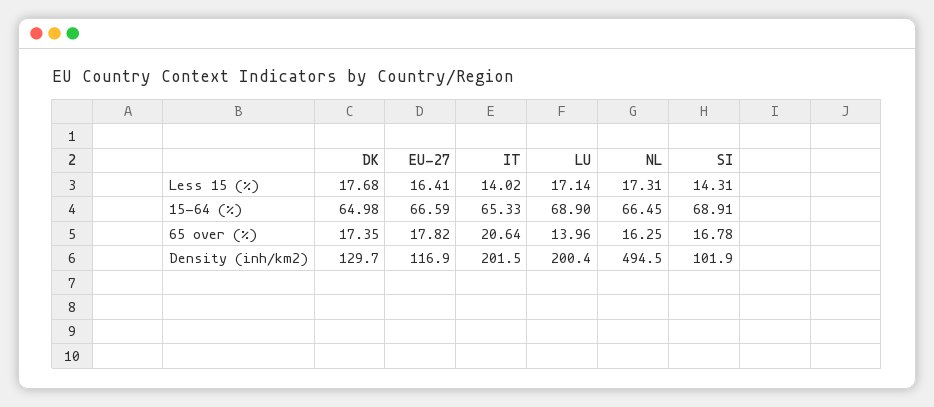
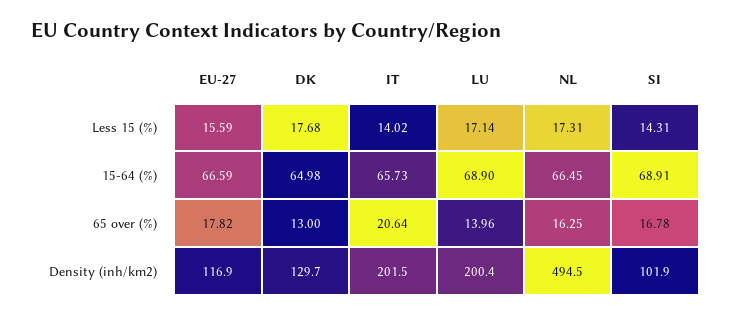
  {
    "DK": {
      "Less 15 (%)": 17.68,
      "15-64 (%)": 64.98,
-     "65 over (%)": 17.35,
+     "65 over (%)": 13,
      "Density (inh/km2)": 129.7
    },
    "EU-27": {
-     "Less 15 (%)": 16.41,
+     "Less 15 (%)": 15.59,
      "15-64 (%)": 66.59,
      "65 over (%)": 17.82,
      "Density (inh/km2)": 116.9
    },
    "IT": {
      "Less 15 (%)": 14.02,
-     "15-64 (%)": 65.33,
+     "15-64 (%)": 65.73,
      "65 over (%)": 20.64,
      "Density (inh/km2)": 201.5
    },
    "LU": {
      "Less 15 (%)": 17.14,
      "15-64 (%)": 68.9,
      "65 over (%)": 13.96,
      "Density (inh/km2)": 200.4
    },
    "NL": {
      "Less 15 (%)": 17.31,
      "15-64 (%)": 66.45,
      "65 over (%)": 16.25,
      "Density (inh/km2)": 494.5
    },
    "SI": {
      "Less 15 (%)": 14.31,
      "15-64 (%)": 68.91,
      "65 over (%)": 16.78,
      "Density (inh/km2)": 101.9
    }
  }

